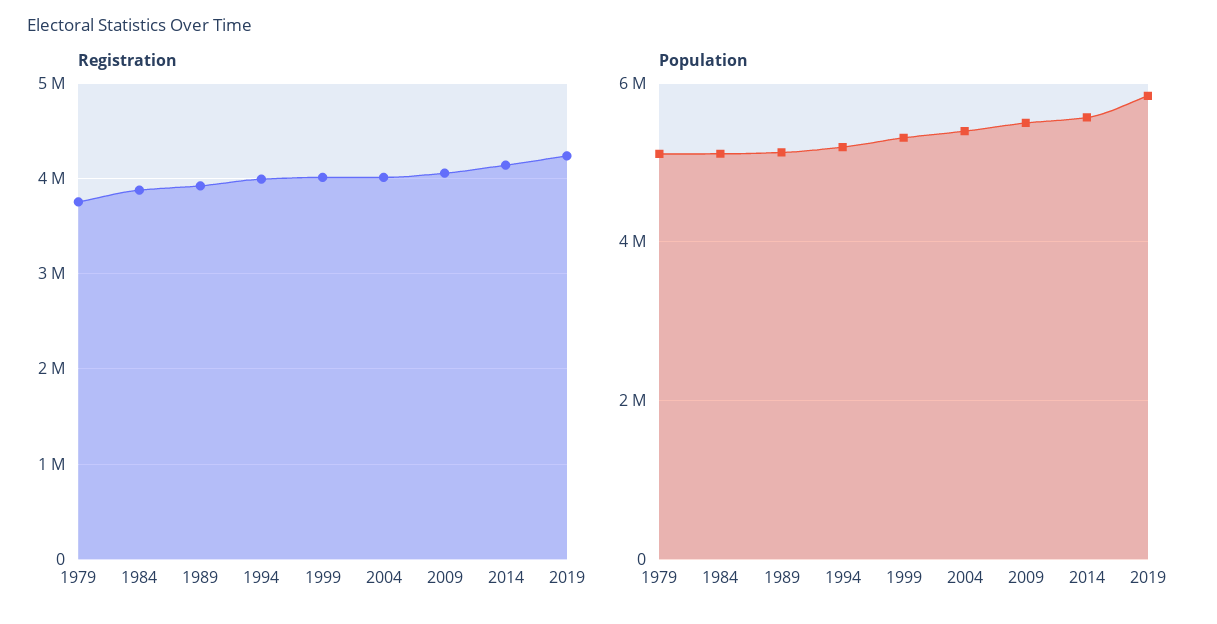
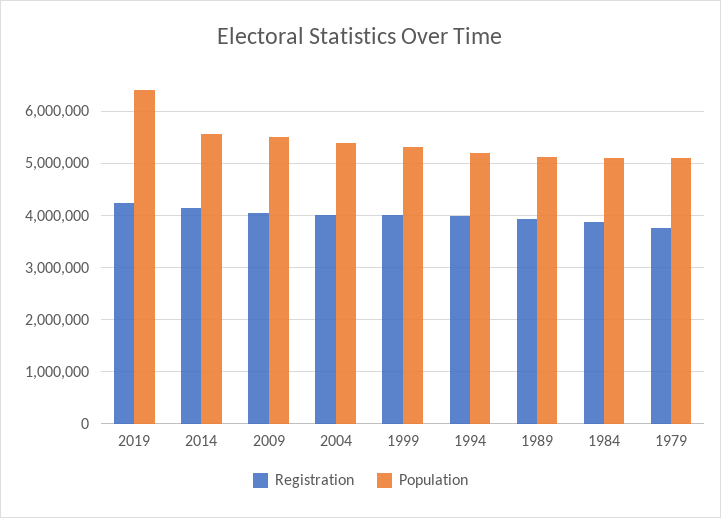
  {
    "Registration": {
      "1979": 3800000,
      "1984": 3900000,
      "1989": 3900000,
      "1994": 4000000,
      "1999": 4000000,
      "2004": 4000000,
      "2009": 4100000,
      "2014": 4100000,
      "2019": 4200000
    },
    "Population": {
      "1979": 5200000,
      "1984": 5200000,
      "1989": 5200000,
      "1994": 5200000,
      "1999": 5400000,
      "2004": 5400000,
      "2009": 5600000,
      "2014": 5600000,
-     "2019": 5800000
+     "2019": 6400000
    }
  }

